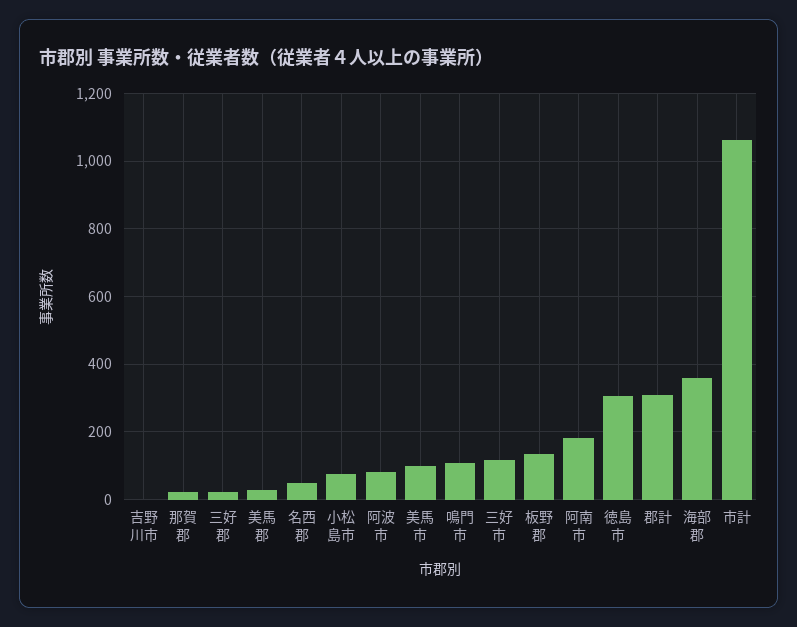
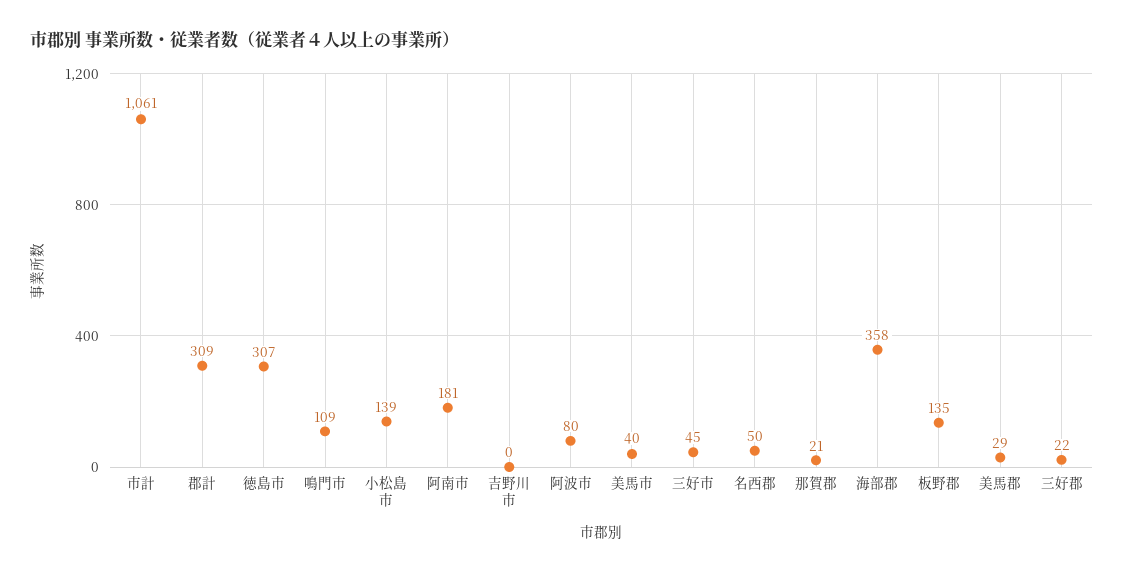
  {
    "吉野川市": 0,
    "那賀郡": 21,
    "三好郡": 22,
    "美馬郡": 29,
    "名西郡": 50,
-   "小松島市": 80,
+   "小松島市": 139,
    "阿波市": 80,
-   "美馬市": 100,
+   "美馬市": 40,
    "鳴門市": 109,
-   "三好市": 120,
+   "三好市": 45,
    "板野郡": 135,
    "阿南市": 181,
    "徳島市": 307,
    "郡計": 309,
    "海部郡": 358,
    "市計": 1061
  }

